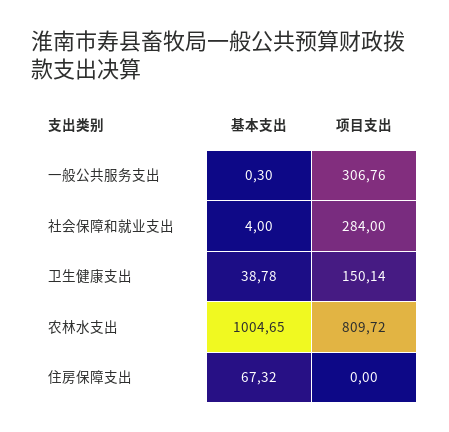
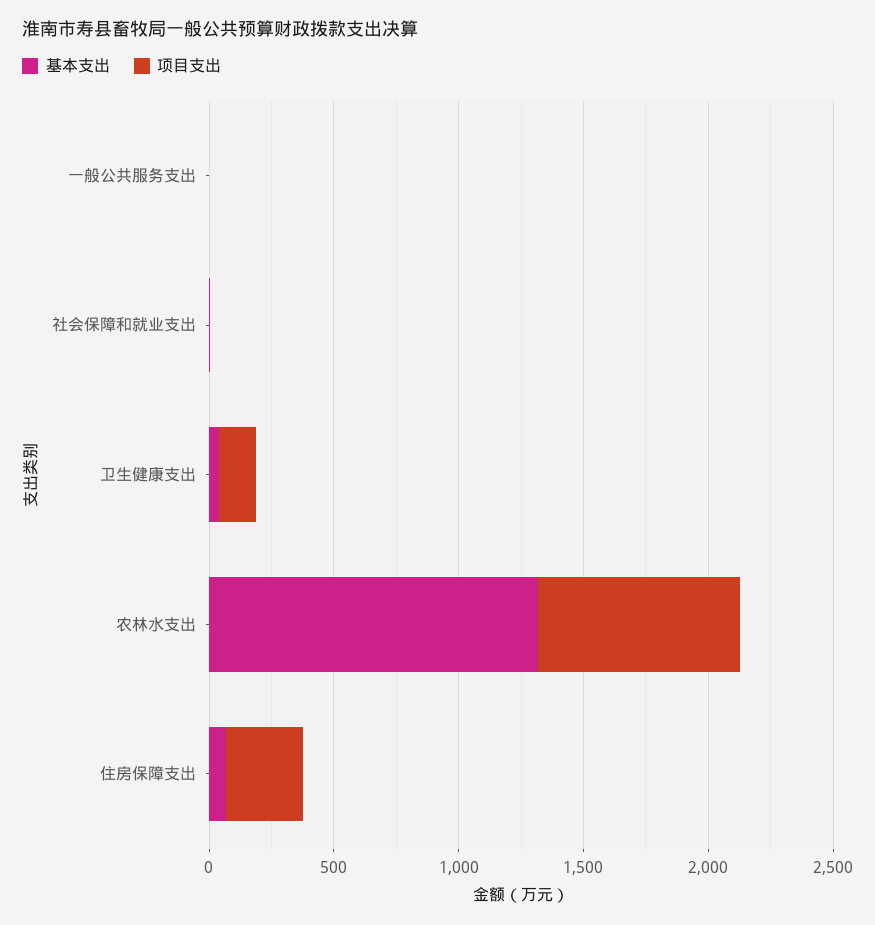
  {
    "基本支出": {
      "一般公共服务支出": 0.3,
      "社会保障和就业支出": 4,
      "卫生健康支出": 38.78,
-     "农林水支出": 1004.65,
+     "农林水支出": 1300,
      "住房保障支出": 67.32
    },
    "项目支出": {
-     "一般公共服务支出": 306.76,
+     "一般公共服务支出": 0,
-     "社会保障和就业支出": 284,
+     "社会保障和就业支出": 0,
      "卫生健康支出": 150.14,
      "农林水支出": 809.72,
-     "住房保障支出": 0
+     "住房保障支出": 300
    }
  }

